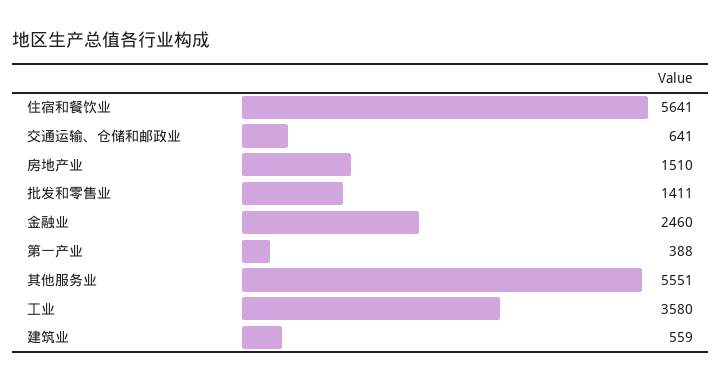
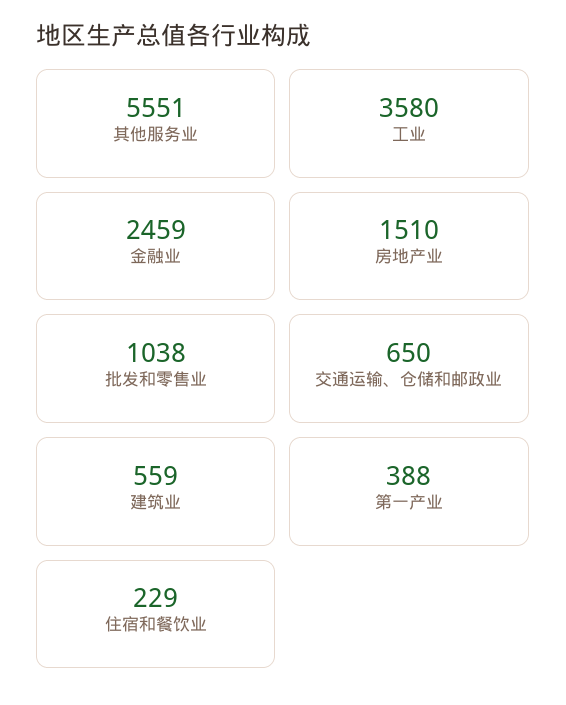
  {
-   "住宿和餐饮业": 5641,
+   "住宿和餐饮业": 229,
-   "交通运输、仓储和邮政业": 641,
+   "交通运输、仓储和邮政业": 650,
    "房地产业": 1510,
-   "批发和零售业": 1411,
+   "批发和零售业": 1038,
-   "金融业": 2460,
+   "金融业": 2459,
    "第一产业": 388,
    "其他服务业": 5551,
    "工业": 3580,
    "建筑业": 559
  }

